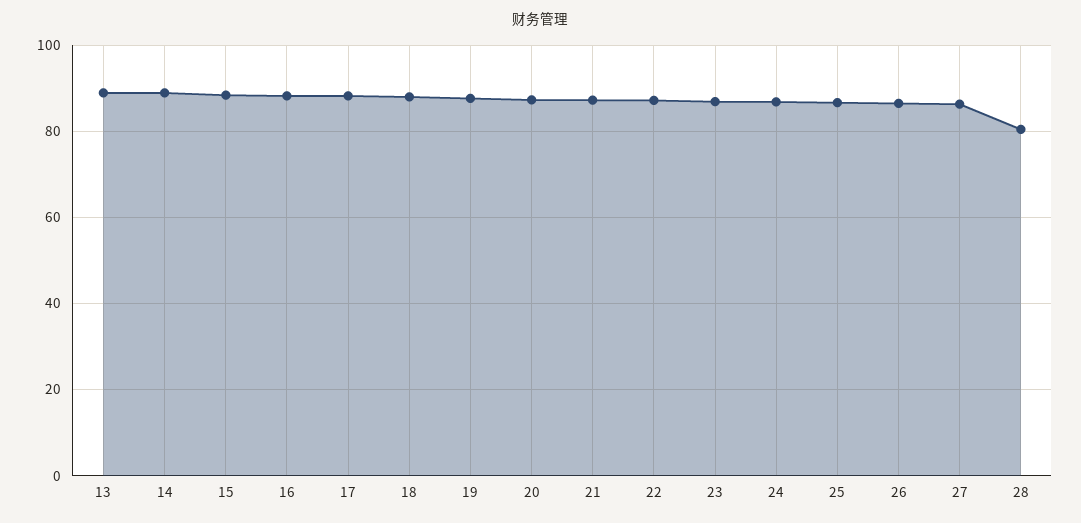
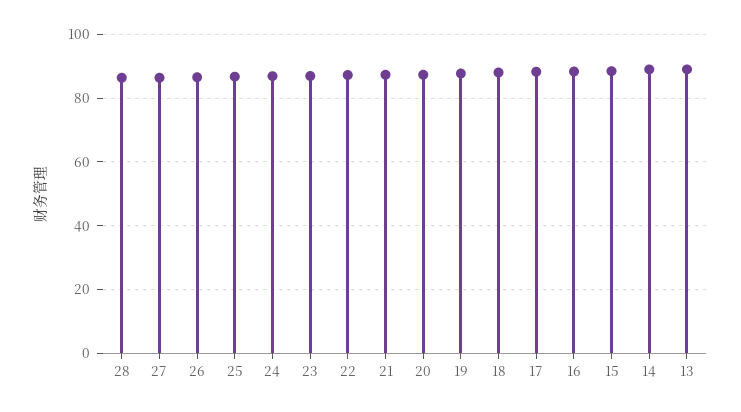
  {
    "13": 88,
    "14": 88,
    "15": 88,
    "16": 88,
    "17": 88,
    "18": 88,
    "19": 88,
    "20": 88,
    "21": 88,
    "22": 88,
    "23": 86,
    "24": 86,
    "25": 86,
    "26": 86,
    "27": 86,
-   "28": 80
+   "28": 86
  }

